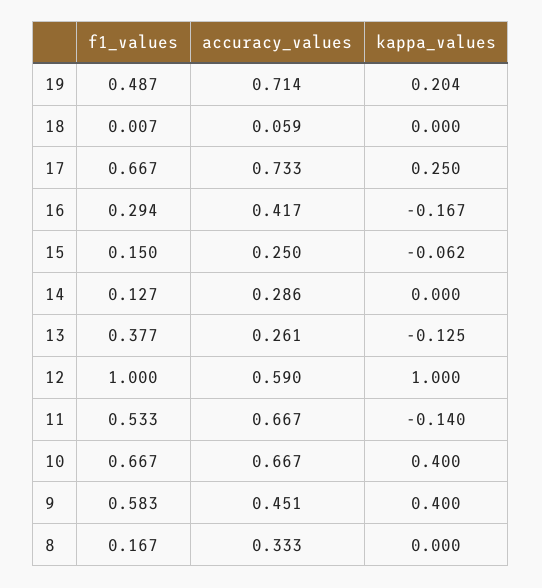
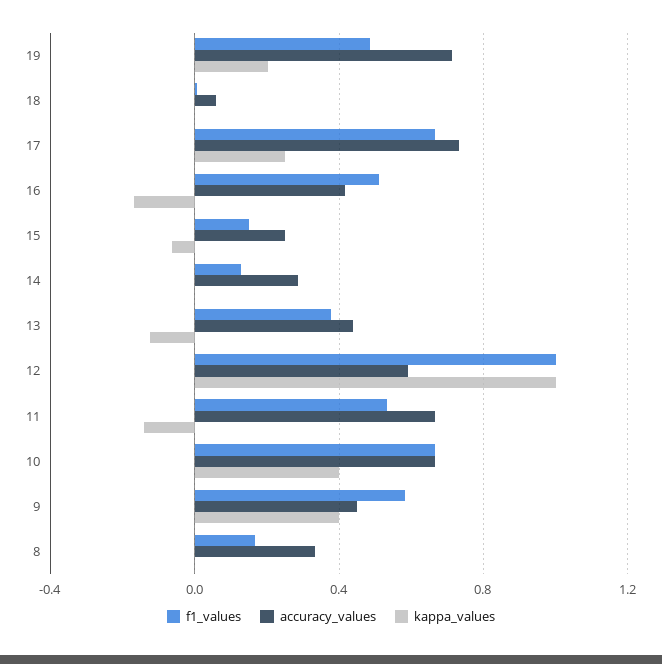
  {
    "f1_values": {
      "19": 0.487,
      "18": 0.007,
      "17": 0.667,
-     "16": 0.294,
+     "16": 0.5,
      "15": 0.15,
      "14": 0.127,
      "13": 0.377,
      "12": 1,
      "11": 0.533,
      "10": 0.667,
      "9": 0.583,
      "8": 0.167
    },
    "accuracy_values": {
      "19": 0.714,
      "18": 0.059,
      "17": 0.733,
      "16": 0.417,
      "15": 0.25,
      "14": 0.286,
-     "13": 0.261,
+     "13": 0.45,
      "12": 0.59,
      "11": 0.667,
      "10": 0.667,
      "9": 0.451,
      "8": 0.333
    },
    "kappa_values": {
      "19": 0.204,
      "18": 0,
      "17": 0.25,
      "16": -0.167,
      "15": -0.062,
      "14": 0,
      "13": -0.125,
      "12": 1,
      "11": -0.14,
      "10": 0.4,
      "9": 0.4,
      "8": 0
    }
  }

